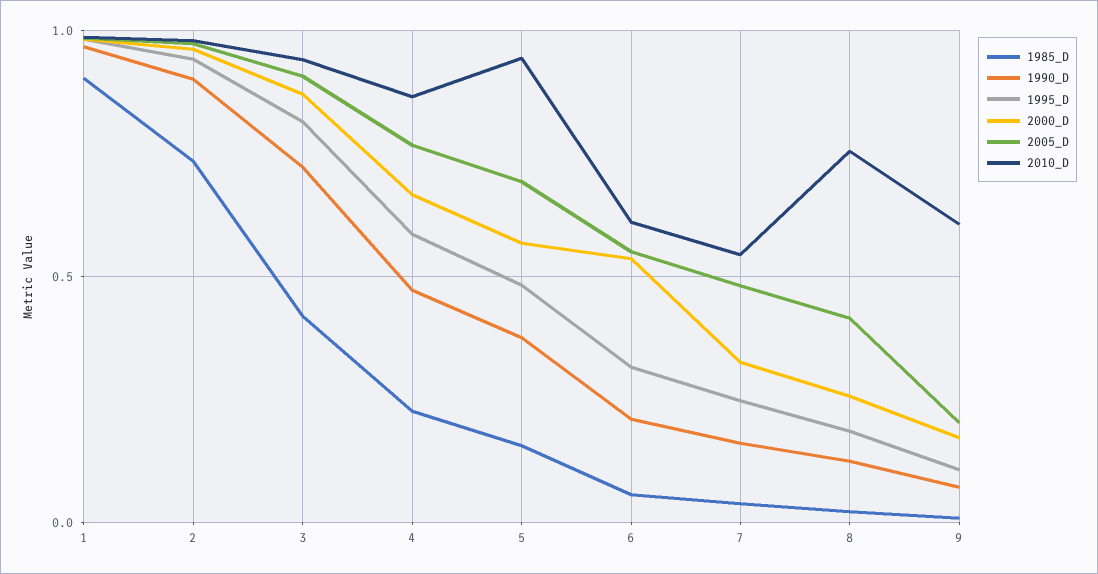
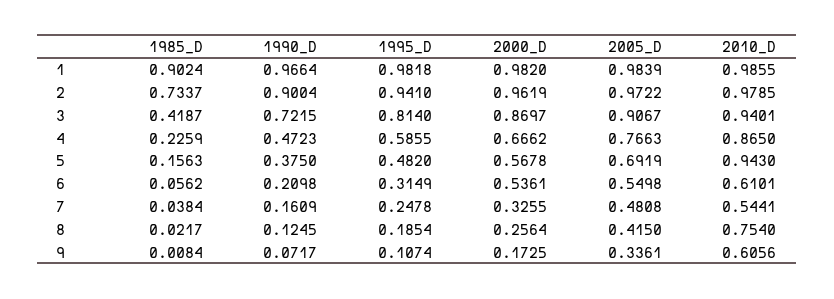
  {
    "1985_D": {
      "1": 0.9024,
      "2": 0.7337,
      "3": 0.4187,
      "4": 0.2259,
      "5": 0.1563,
      "6": 0.0562,
      "7": 0.0384,
      "8": 0.0217,
      "9": 0.0084
    },
    "1990_D": {
      "1": 0.9664,
      "2": 0.9004,
      "3": 0.7215,
      "4": 0.4723,
      "5": 0.375,
      "6": 0.2098,
      "7": 0.1609,
      "8": 0.1245,
      "9": 0.0717
    },
    "1995_D": {
      "1": 0.9818,
      "2": 0.941,
      "3": 0.814,
      "4": 0.5855,
      "5": 0.482,
      "6": 0.3149,
      "7": 0.2478,
      "8": 0.1854,
      "9": 0.1074
    },
    "2000_D": {
      "1": 0.982,
      "2": 0.9619,
      "3": 0.8697,
      "4": 0.6662,
      "5": 0.5678,
      "6": 0.5361,
      "7": 0.3255,
      "8": 0.2564,
      "9": 0.1725
    },
    "2005_D": {
      "1": 0.9839,
      "2": 0.9722,
      "3": 0.9067,
      "4": 0.7663,
      "5": 0.6919,
      "6": 0.5498,
      "7": 0.4808,
      "8": 0.415,
-     "9": 0.2
+     "9": 0.3361
    },
    "2010_D": {
      "1": 0.9855,
      "2": 0.9785,
      "3": 0.9401,
      "4": 0.865,
      "5": 0.943,
      "6": 0.6101,
      "7": 0.5441,
      "8": 0.754,
      "9": 0.6056
    }
  }

